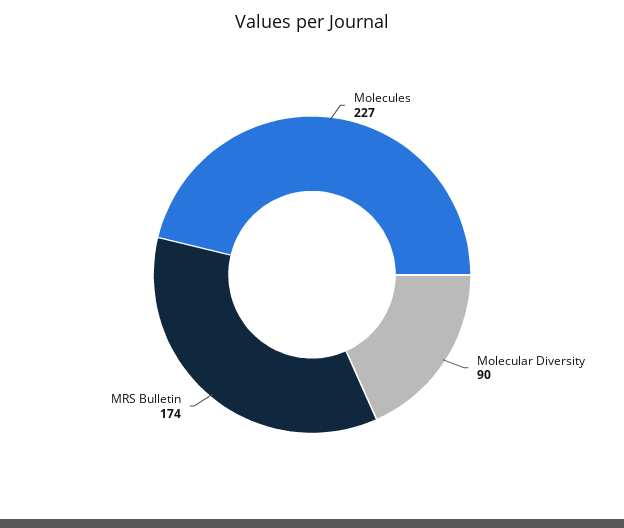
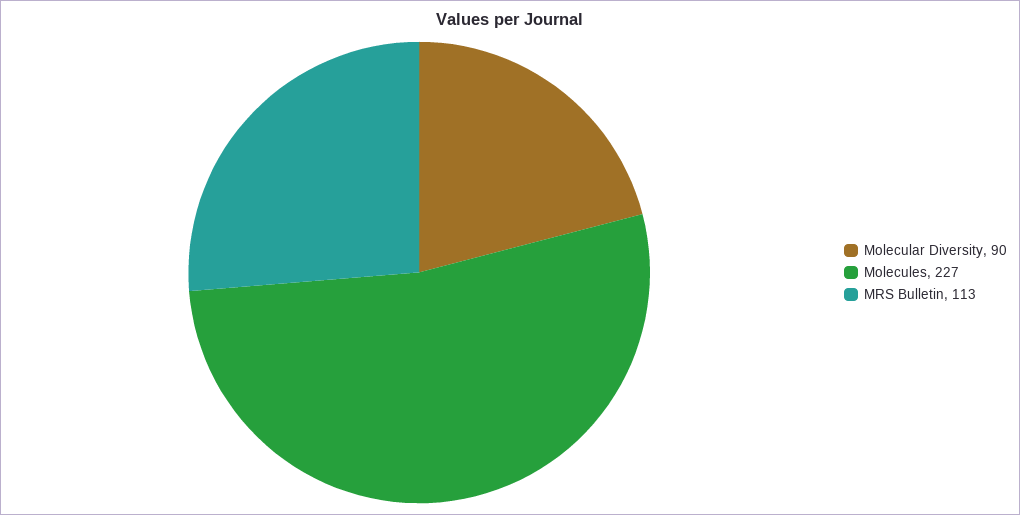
  {
    "Molecules": 227,
    "Molecular Diversity": 90,
-   "MRS Bulletin": 174
+   "MRS Bulletin": 113
  }

